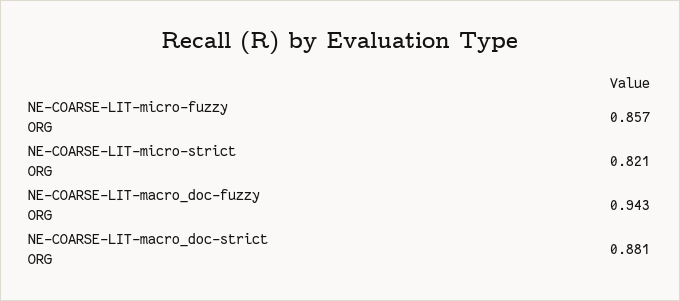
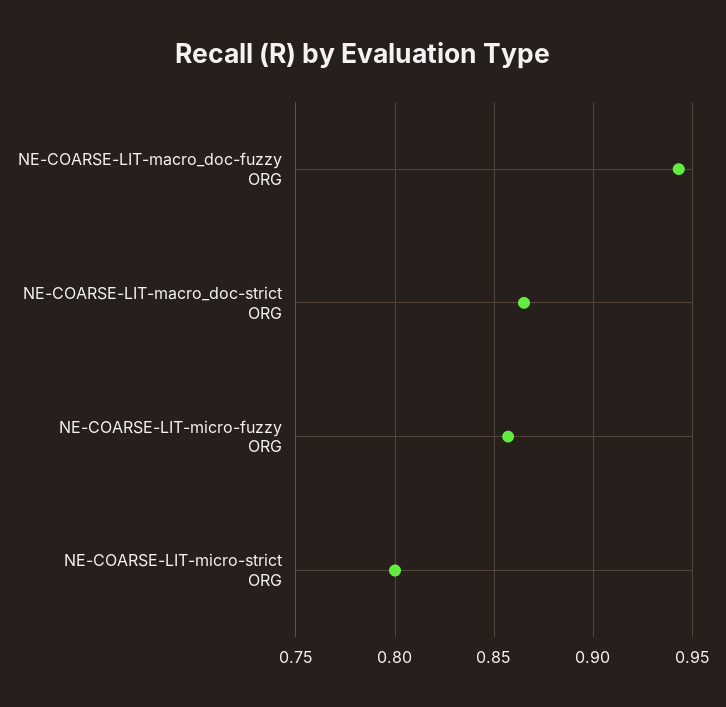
  {
    "NE-COARSE-LIT-micro-fuzzy ORG": 0.857,
-   "NE-COARSE-LIT-micro-strict ORG": 0.821,
+   "NE-COARSE-LIT-micro-strict ORG": 0.8,
    "NE-COARSE-LIT-macro_doc-fuzzy ORG": 0.943,
-   "NE-COARSE-LIT-macro_doc-strict ORG": 0.881
+   "NE-COARSE-LIT-macro_doc-strict ORG": 0.865
  }

